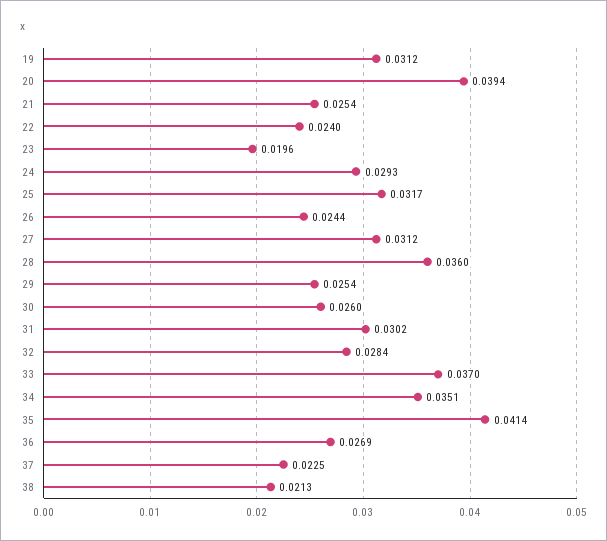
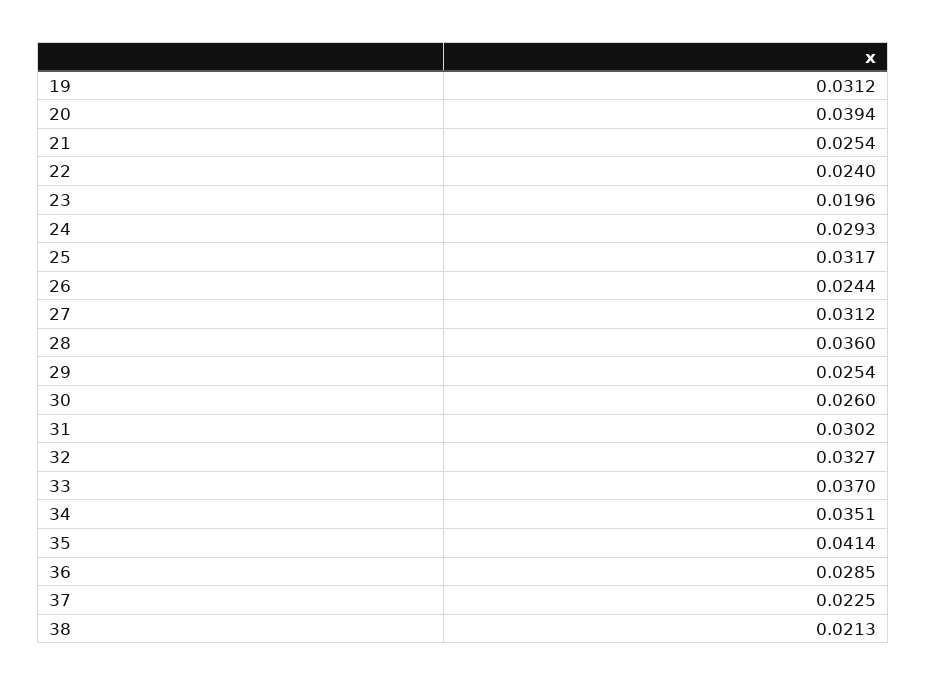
  {
    "19": 0.0312,
    "20": 0.0394,
    "21": 0.0254,
    "22": 0.024,
    "23": 0.0196,
    "24": 0.0293,
    "25": 0.0317,
    "26": 0.0244,
    "27": 0.0312,
    "28": 0.036,
    "29": 0.0254,
    "30": 0.026,
    "31": 0.0302,
-   "32": 0.0284,
+   "32": 0.0327,
    "33": 0.037,
    "34": 0.0351,
    "35": 0.0414,
-   "36": 0.0269,
+   "36": 0.0285,
    "37": 0.0225,
    "38": 0.0213
  }

